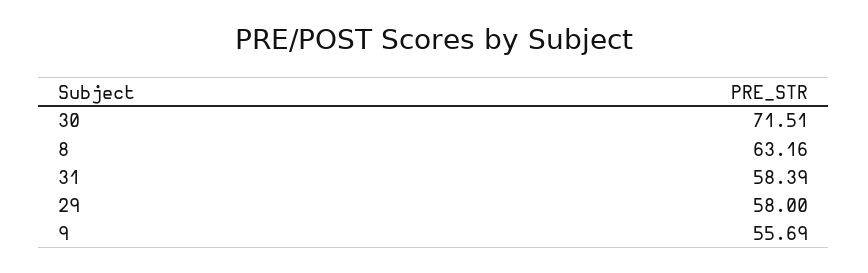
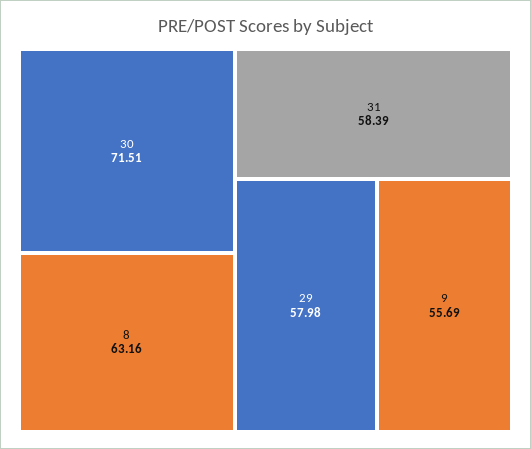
  {
    "30": 71.51,
    "8": 63.16,
    "31": 58.39,
-   "29": 58,
+   "29": 57.98,
    "9": 55.69
  }

